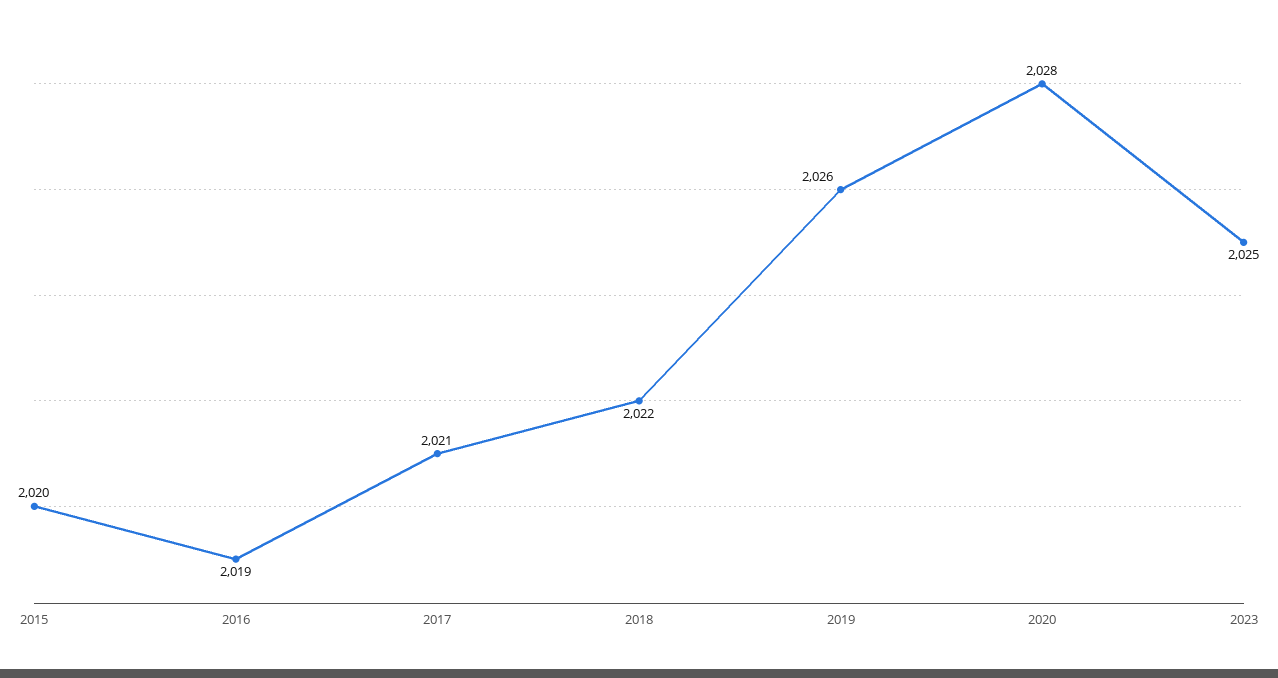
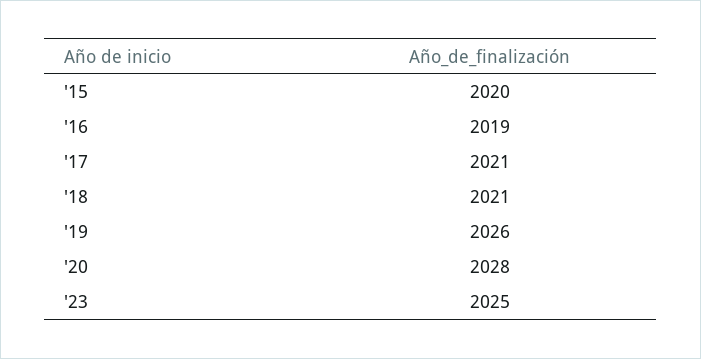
  {
    "2015": 2020,
    "2016": 2019,
    "2017": 2021,
-   "2018": 2022,
+   "2018": 2021,
    "2019": 2026,
    "2020": 2028,
    "2023": 2025
  }

